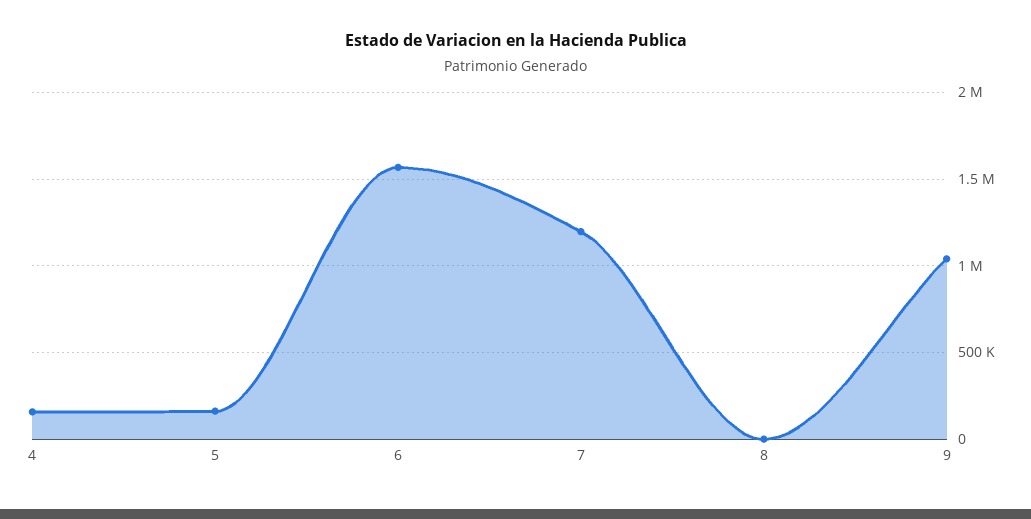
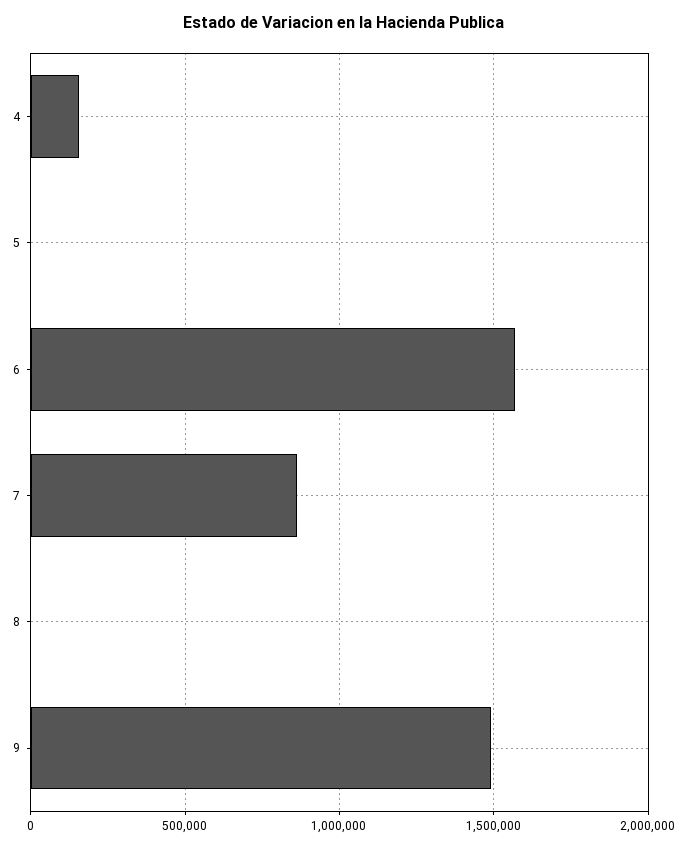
  {
    "4": 150000,
-   "5": 150000,
+   "5": 0,
    "6": 1550000,
-   "7": 1200000,
+   "7": 850000,
    "8": 0,
-   "9": 1050000
+   "9": 1500000
  }

